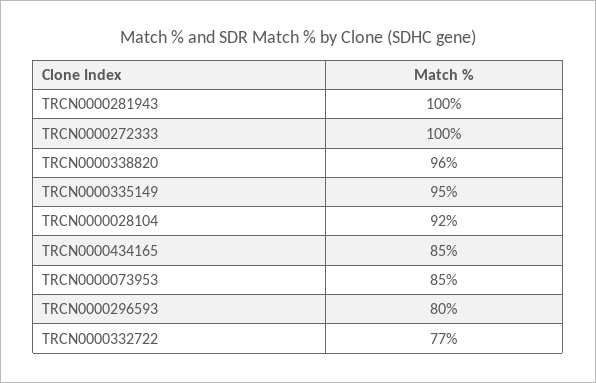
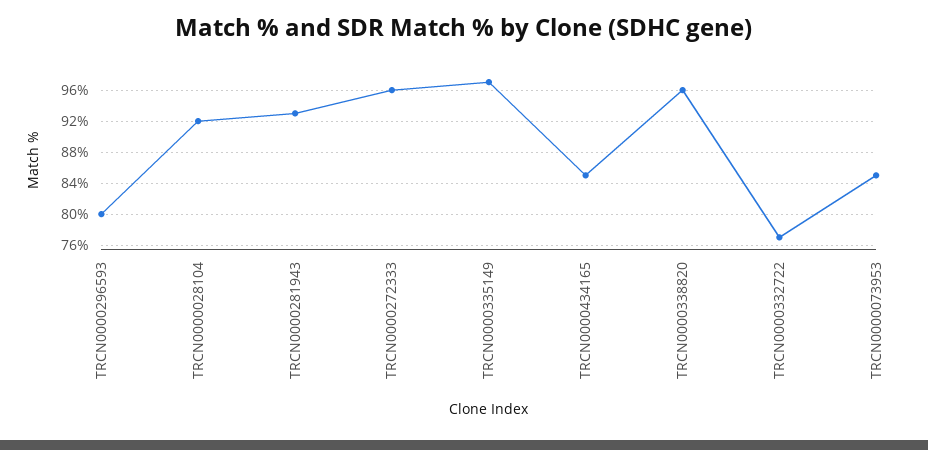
  {
-   "TRCN0000281943": 100,
+   "TRCN0000281943": 93,
-   "TRCN0000272333": 100,
+   "TRCN0000272333": 96,
    "TRCN0000338820": 96,
-   "TRCN0000335149": 95,
+   "TRCN0000335149": 97,
    "TRCN0000028104": 92,
    "TRCN0000434165": 85,
    "TRCN0000073953": 85,
    "TRCN0000296593": 80,
    "TRCN0000332722": 77
  }

